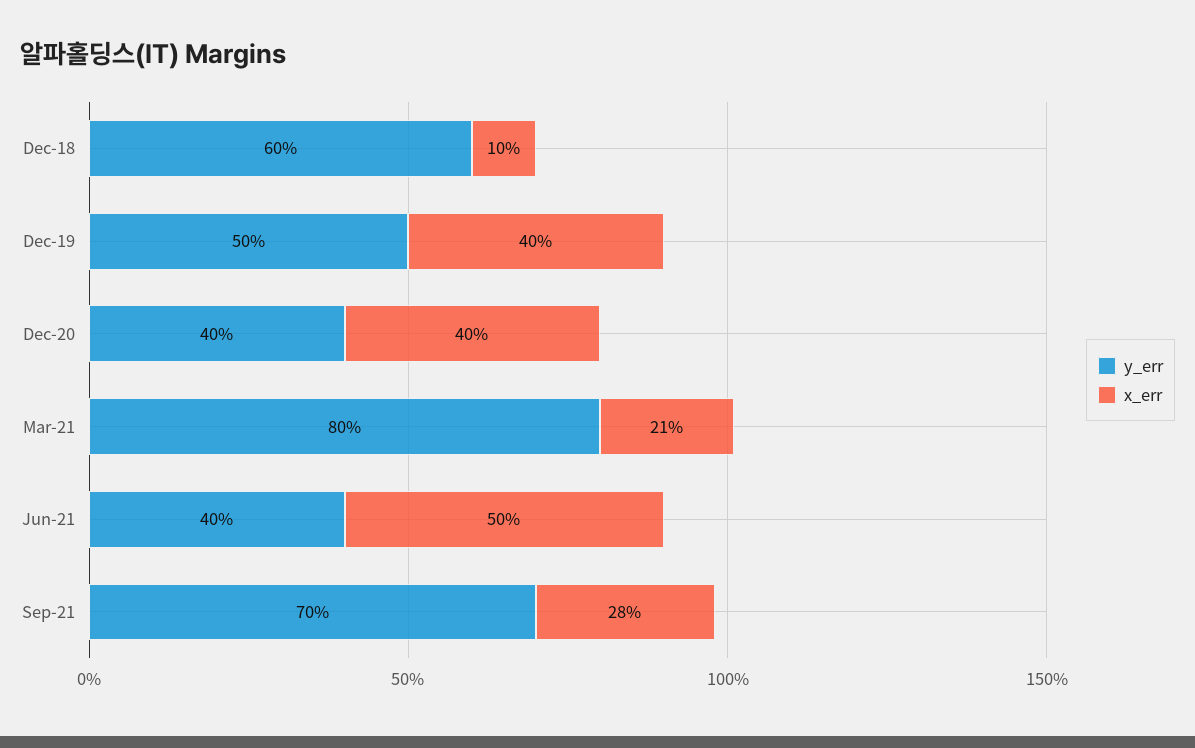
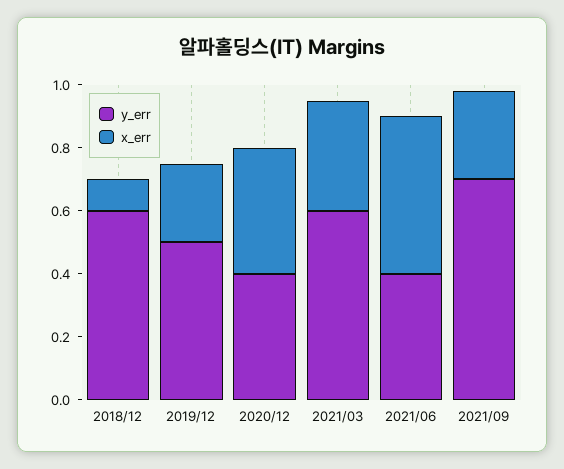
  {
    "y_err": {
      "Dec-18": 0.6,
      "Dec-19": 0.5,
      "Dec-20": 0.4,
-     "Mar-21": 0.8,
+     "Mar-21": 0.6,
      "Jun-21": 0.4,
      "Sep-21": 0.7
    },
    "x_err": {
      "Dec-18": 0.1,
-     "Dec-19": 0.4,
+     "Dec-19": 0.25,
      "Dec-20": 0.4,
-     "Mar-21": 0.21,
+     "Mar-21": 0.35,
      "Jun-21": 0.5,
      "Sep-21": 0.28
    }
  }

